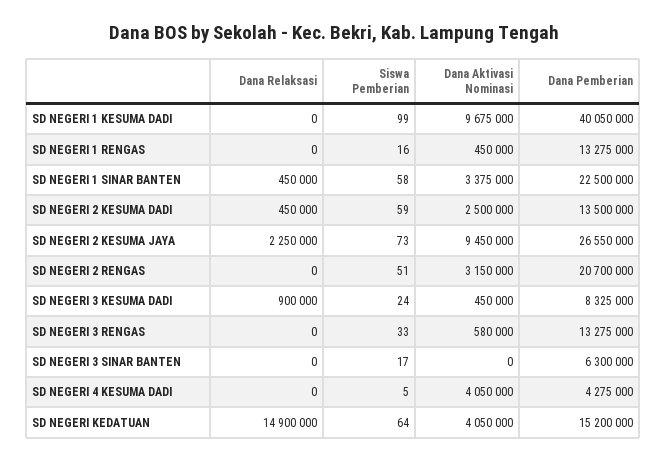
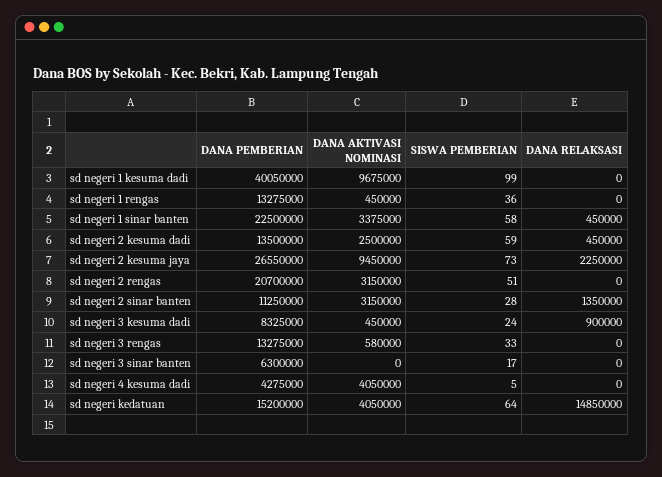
  {
    "Dana Relaksasi": {
      "SD NEGERI 1 KESUMA DADI": 0,
      "SD NEGERI 1 RENGAS": 0,
      "SD NEGERI 1 SINAR BANTEN": 450000,
      "SD NEGERI 2 KESUMA DADI": 450000,
      "SD NEGERI 2 KESUMA JAYA": 2250000,
      "SD NEGERI 2 RENGAS": 0,
      "SD NEGERI 3 KESUMA DADI": 900000,
      "SD NEGERI 3 RENGAS": 0,
      "SD NEGERI 3 SINAR BANTEN": 0,
      "SD NEGERI 4 KESUMA DADI": 0,
-     "SD NEGERI KEDATUAN": 14900000
+     "SD NEGERI KEDATUAN": 14850000,
+     "sd negeri 2 sinar banten": 1350000
    },
    "Siswa Pemberian": {
      "SD NEGERI 1 KESUMA DADI": 99,
-     "SD NEGERI 1 RENGAS": 16,
+     "SD NEGERI 1 RENGAS": 36,
      "SD NEGERI 1 SINAR BANTEN": 58,
      "SD NEGERI 2 KESUMA DADI": 59,
      "SD NEGERI 2 KESUMA JAYA": 73,
      "SD NEGERI 2 RENGAS": 51,
      "SD NEGERI 3 KESUMA DADI": 24,
      "SD NEGERI 3 RENGAS": 33,
      "SD NEGERI 3 SINAR BANTEN": 17,
      "SD NEGERI 4 KESUMA DADI": 5,
-     "SD NEGERI KEDATUAN": 64
+     "SD NEGERI KEDATUAN": 64,
+     "sd negeri 2 sinar banten": 28
    },
    "Dana Aktivasi Nominasi": {
      "SD NEGERI 1 KESUMA DADI": 9675000,
      "SD NEGERI 1 RENGAS": 450000,
      "SD NEGERI 1 SINAR BANTEN": 3375000,
      "SD NEGERI 2 KESUMA DADI": 2500000,
      "SD NEGERI 2 KESUMA JAYA": 9450000,
      "SD NEGERI 2 RENGAS": 3150000,
      "SD NEGERI 3 KESUMA DADI": 450000,
      "SD NEGERI 3 RENGAS": 580000,
      "SD NEGERI 3 SINAR BANTEN": 0,
      "SD NEGERI 4 KESUMA DADI": 4050000,
-     "SD NEGERI KEDATUAN": 4050000
+     "SD NEGERI KEDATUAN": 4050000,
+     "sd negeri 2 sinar banten": 3150000
    },
    "Dana Pemberian": {
      "SD NEGERI 1 KESUMA DADI": 40050000,
      "SD NEGERI 1 RENGAS": 13275000,
      "SD NEGERI 1 SINAR BANTEN": 22500000,
      "SD NEGERI 2 KESUMA DADI": 13500000,
      "SD NEGERI 2 KESUMA JAYA": 26550000,
      "SD NEGERI 2 RENGAS": 20700000,
      "SD NEGERI 3 KESUMA DADI": 8325000,
      "SD NEGERI 3 RENGAS": 13275000,
      "SD NEGERI 3 SINAR BANTEN": 6300000,
      "SD NEGERI 4 KESUMA DADI": 4275000,
-     "SD NEGERI KEDATUAN": 15200000
+     "SD NEGERI KEDATUAN": 15200000,
+     "sd negeri 2 sinar banten": 11250000
    }
  }

